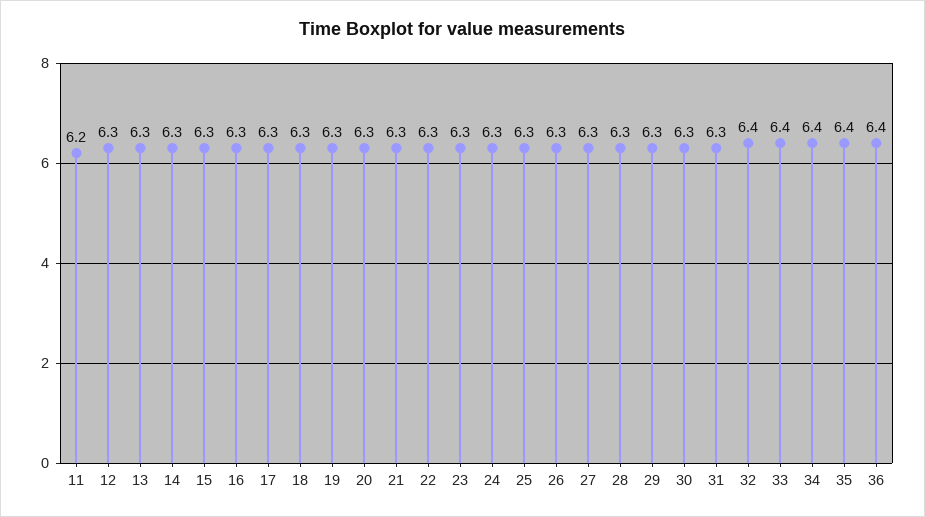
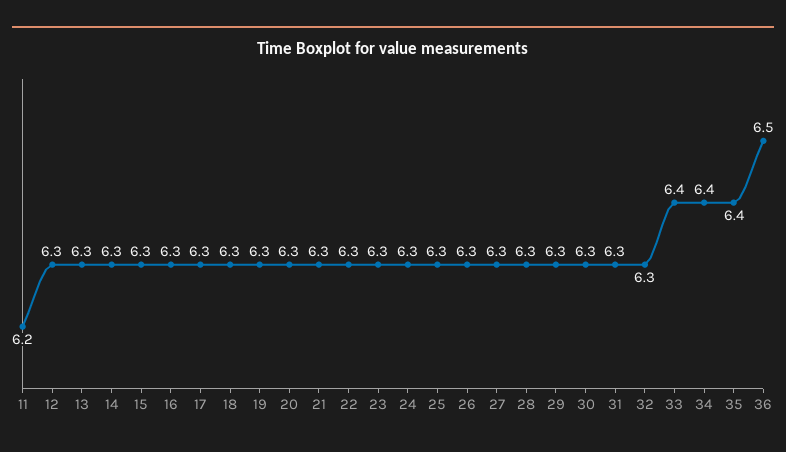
  {
    "11": 6.2,
    "12": 6.3,
    "13": 6.3,
    "14": 6.3,
    "15": 6.3,
    "16": 6.3,
    "17": 6.3,
    "18": 6.3,
    "19": 6.3,
    "20": 6.3,
    "21": 6.3,
    "22": 6.3,
    "23": 6.3,
    "24": 6.3,
    "25": 6.3,
    "26": 6.3,
    "27": 6.3,
    "28": 6.3,
    "29": 6.3,
    "30": 6.3,
    "31": 6.3,
-   "32": 6.4,
+   "32": 6.3,
    "33": 6.4,
    "34": 6.4,
    "35": 6.4,
-   "36": 6.4
+   "36": 6.5
  }

